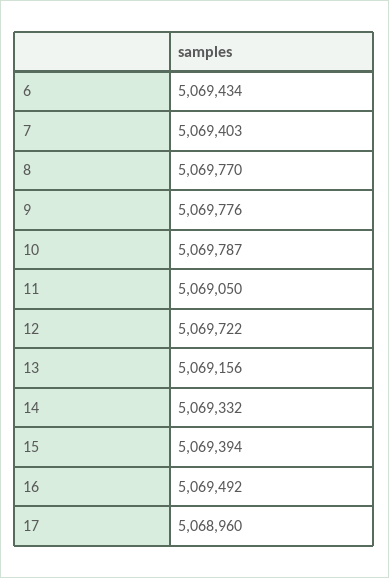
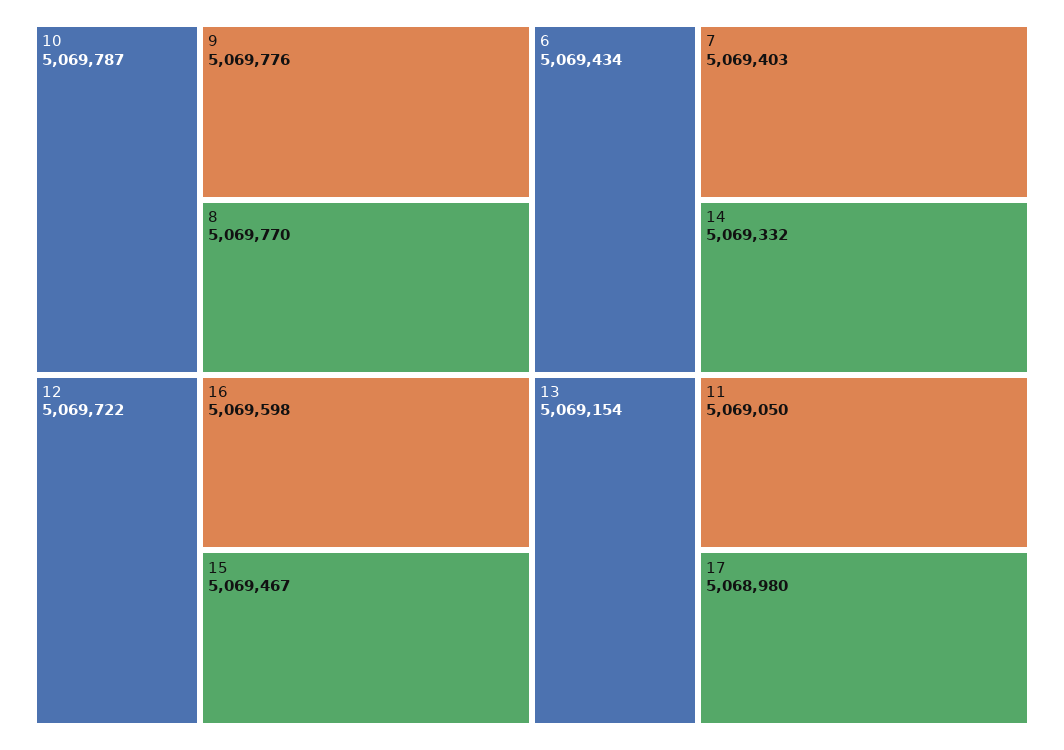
  {
    "6": 5069434,
    "7": 5069403,
    "8": 5069770,
    "9": 5069776,
    "10": 5069787,
    "11": 5069050,
    "12": 5069722,
-   "13": 5069156,
+   "13": 5069154,
    "14": 5069332,
-   "15": 5069394,
+   "15": 5069467,
-   "16": 5069492,
+   "16": 5069598,
-   "17": 5068960
+   "17": 5068980
  }

